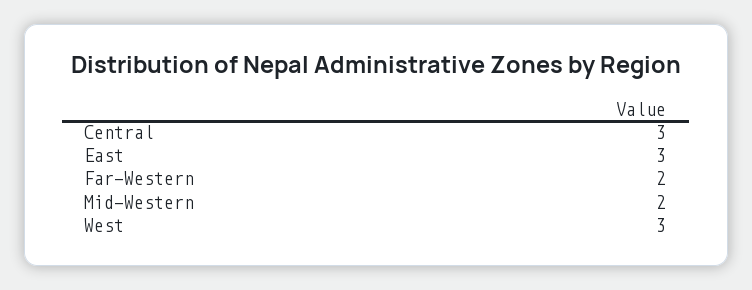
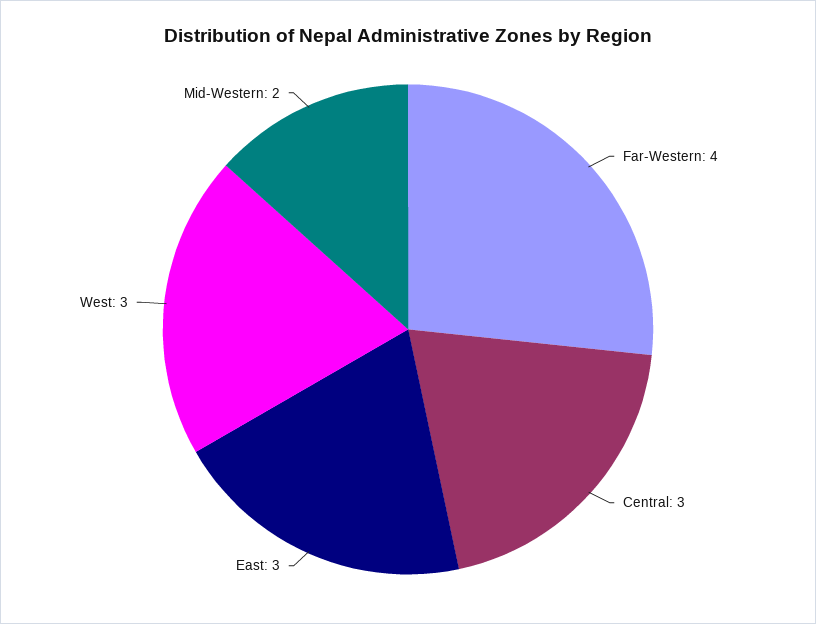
  {
    "Central": 3,
    "East": 3,
-   "Far-Western": 2,
+   "Far-Western": 4,
    "Mid-Western": 2,
    "West": 3
  }

